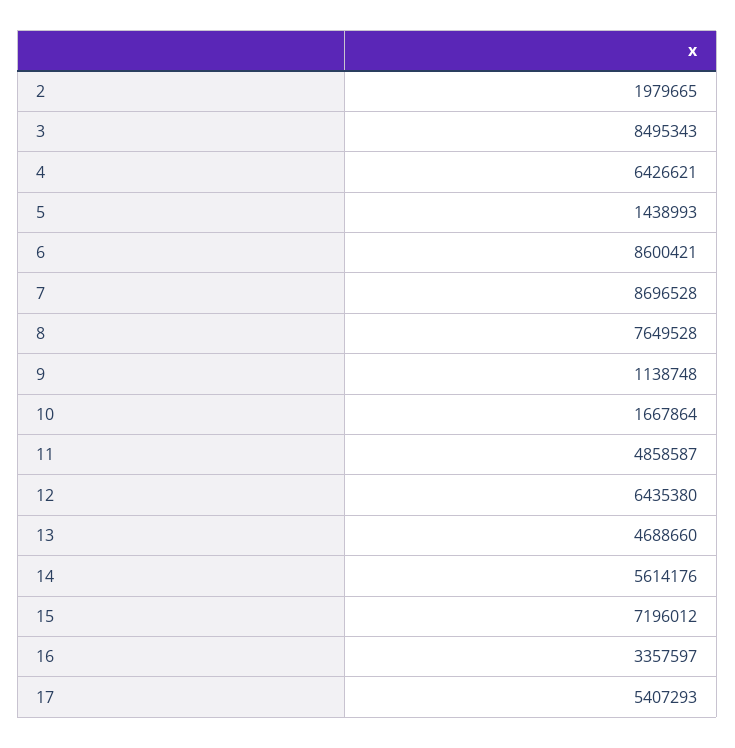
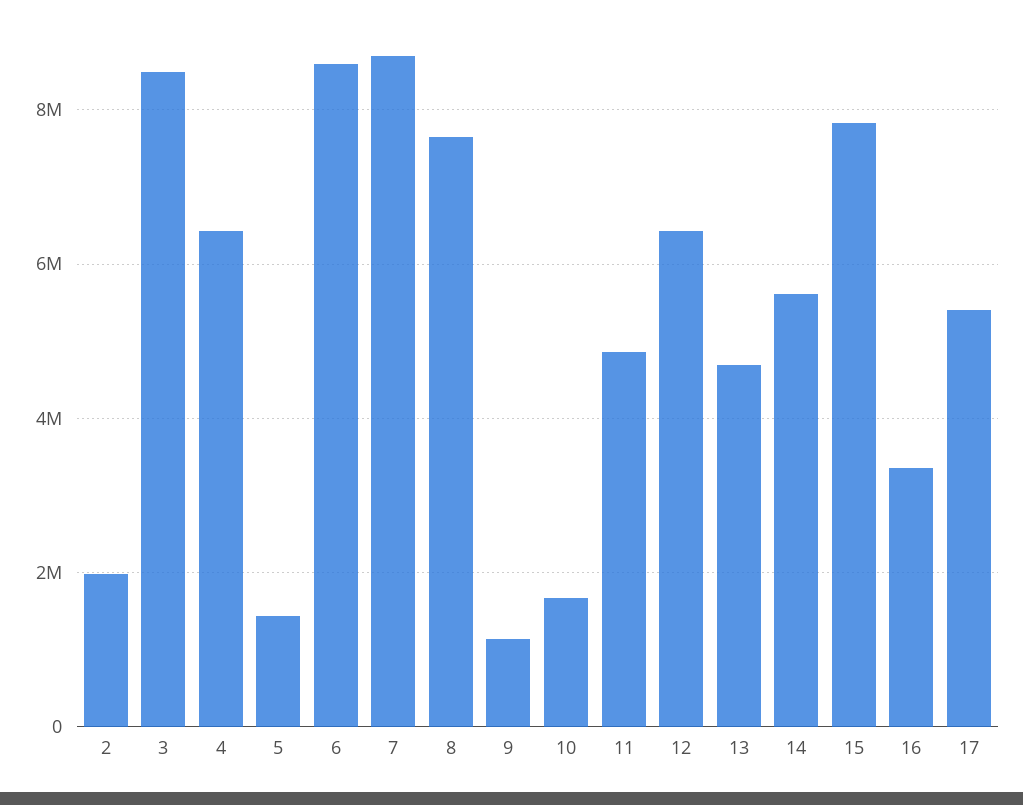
  {
    "2": 1979665,
    "3": 8495343,
    "4": 6426621,
    "5": 1438993,
    "6": 8600421,
    "7": 8696528,
    "8": 7649528,
    "9": 1138748,
    "10": 1667864,
    "11": 4858587,
    "12": 6435380,
    "13": 4688660,
    "14": 5614176,
-   "15": 7196012,
+   "15": 7800000,
    "16": 3357597,
    "17": 5407293
  }

